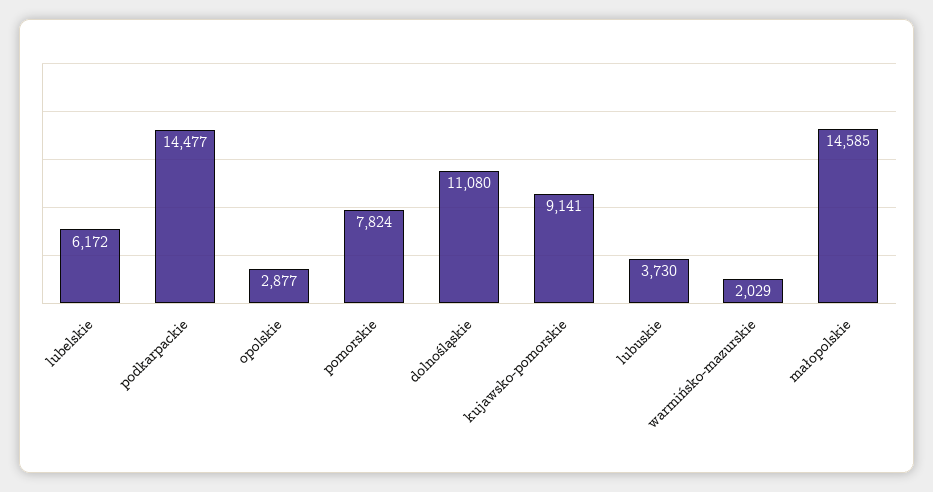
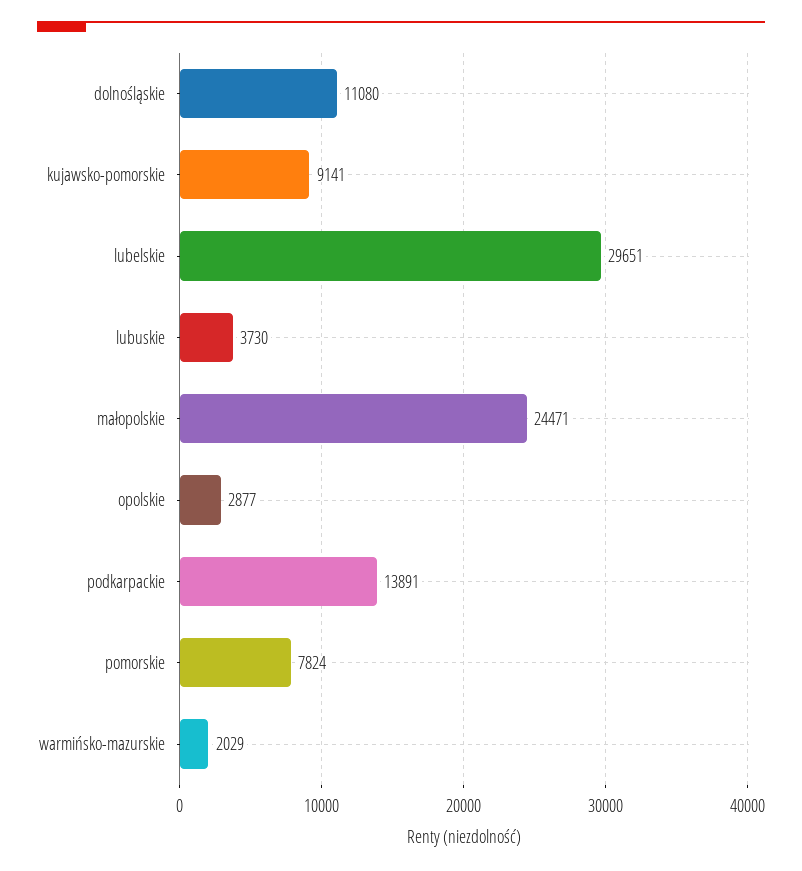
  {
-   "lubelskie": 6172,
+   "lubelskie": 29651,
-   "podkarpackie": 14477,
+   "podkarpackie": 13891,
    "opolskie": 2877,
    "pomorskie": 7824,
    "dolnośląskie": 11080,
    "kujawsko-pomorskie": 9141,
    "lubuskie": 3730,
    "warmińsko-mazurskie": 2029,
-   "małopolskie": 14585
+   "małopolskie": 24471
  }

